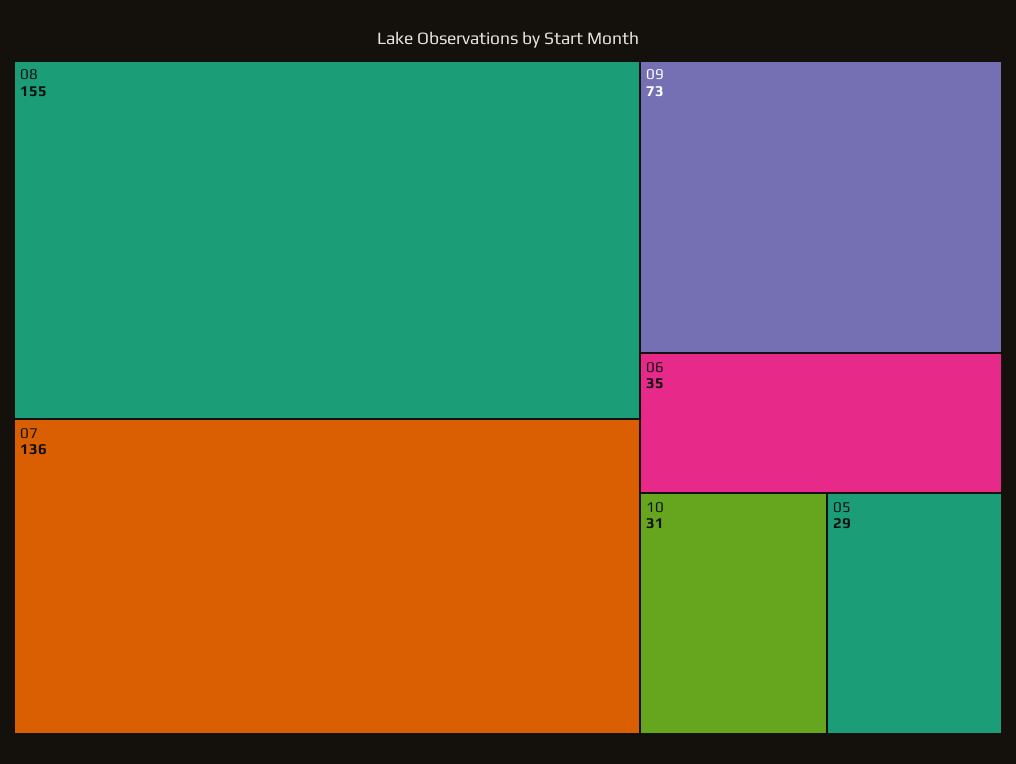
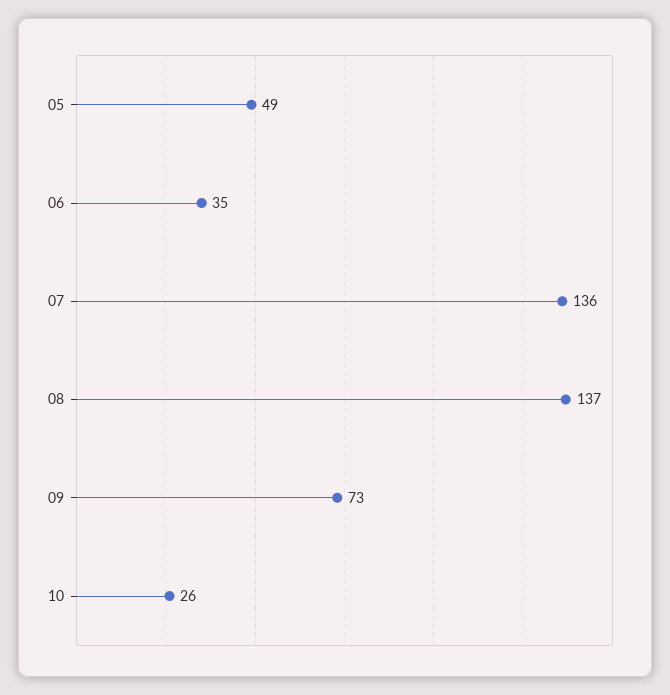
  {
-   "08": 155,
+   "08": 137,
    "07": 136,
    "09": 73,
    "06": 35,
-   "10": 31,
+   "10": 26,
-   "05": 29
+   "05": 49
  }

